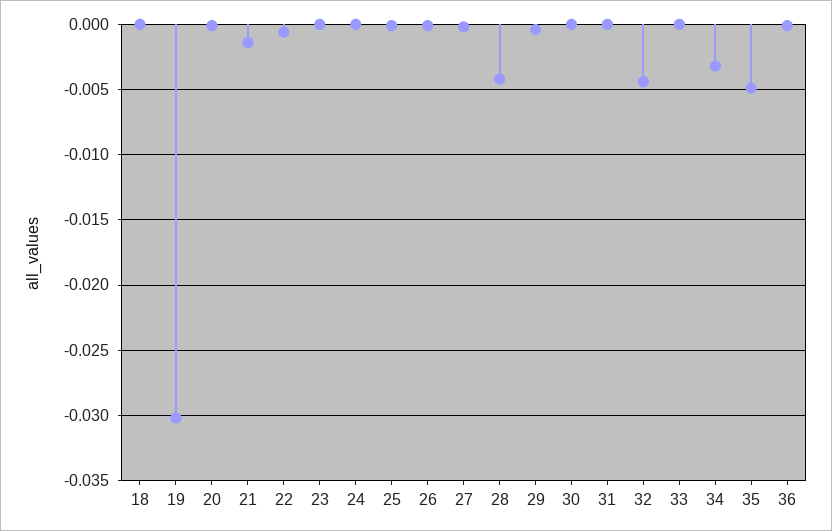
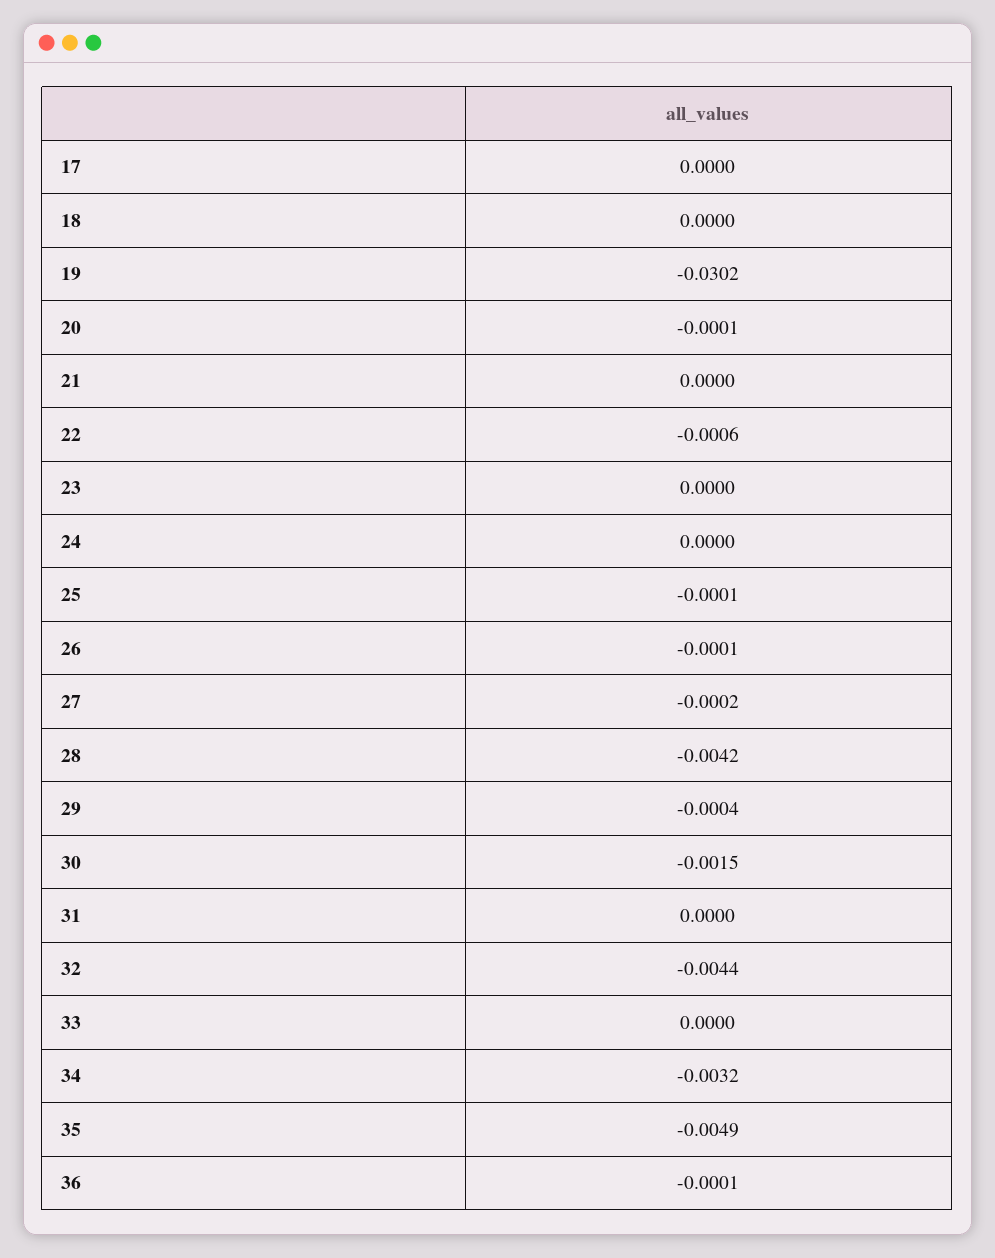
  {
    "18": 0,
    "19": -0.0302,
    "20": -0.0001,
-   "21": -0.0015,
+   "21": 0,
    "22": -0.0006,
    "23": 0,
    "24": 0,
    "25": -0.0001,
    "26": -0.0001,
    "27": -0.0002,
    "28": -0.0042,
    "29": -0.0004,
-   "30": 0,
+   "30": -0.0015,
    "31": 0,
    "32": -0.0044,
    "33": 0,
    "34": -0.0032,
    "35": -0.0049,
-   "36": -0.0001
+   "36": -0.0001,
+   "17": 0
  }

